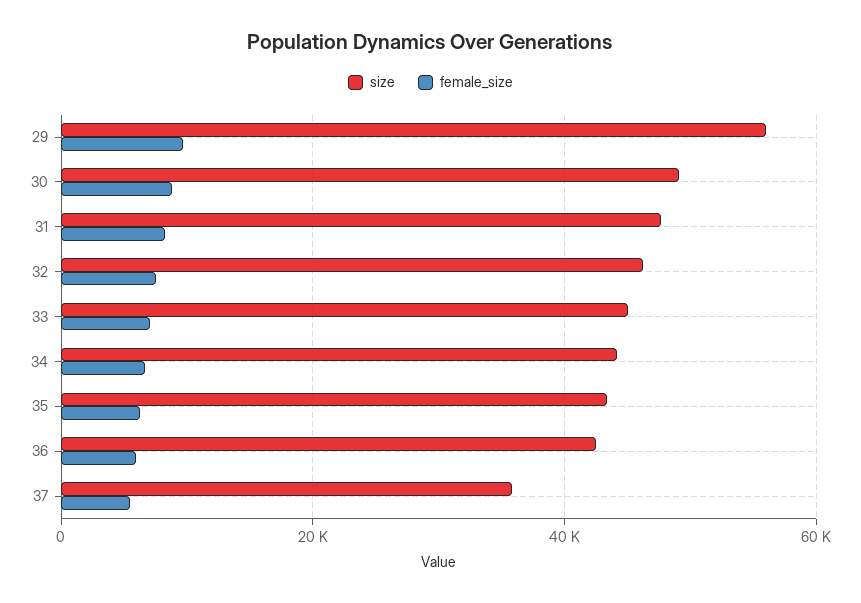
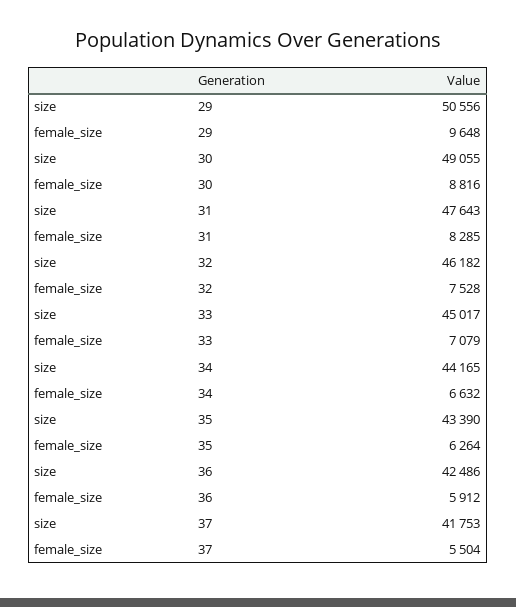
  {
    "size": {
-     "29": 56000,
+     "29": 50556,
      "30": 49055,
      "31": 47643,
      "32": 46182,
      "33": 45017,
      "34": 44165,
      "35": 43390,
      "36": 42486,
-     "37": 36000
+     "37": 41753
    },
    "female_size": {
      "29": 9648,
      "30": 8816,
      "31": 8285,
      "32": 7528,
      "33": 7079,
      "34": 6632,
      "35": 6264,
      "36": 5912,
      "37": 5504
    }
  }

